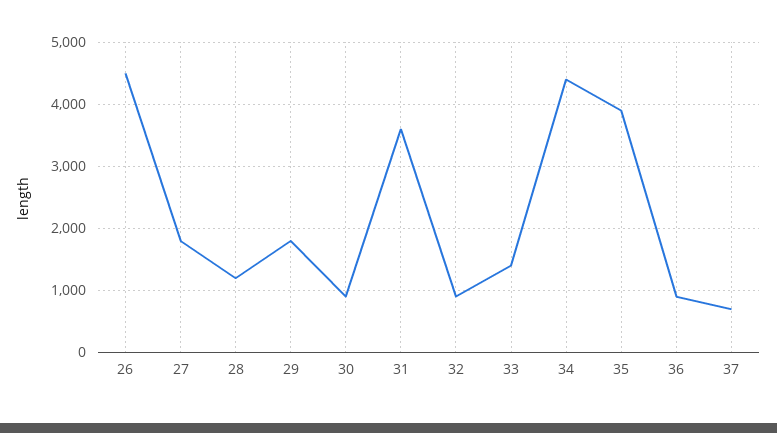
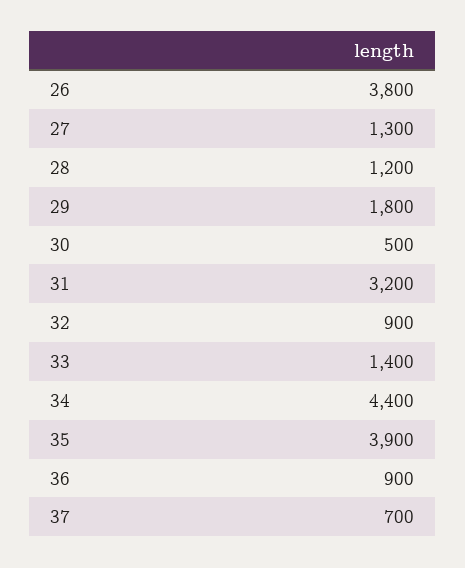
  {
-   "26": 4500,
+   "26": 3800,
-   "27": 1800,
+   "27": 1300,
    "28": 1200,
    "29": 1800,
-   "30": 900,
+   "30": 500,
-   "31": 3600,
+   "31": 3200,
    "32": 900,
    "33": 1400,
    "34": 4400,
    "35": 3900,
    "36": 900,
    "37": 700
  }

